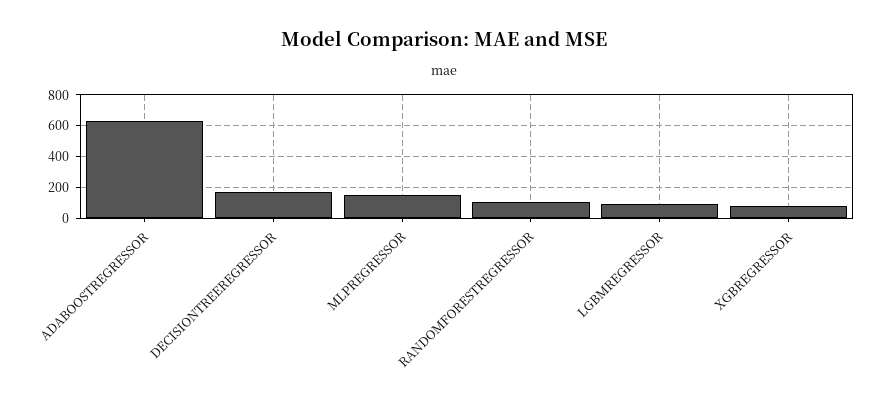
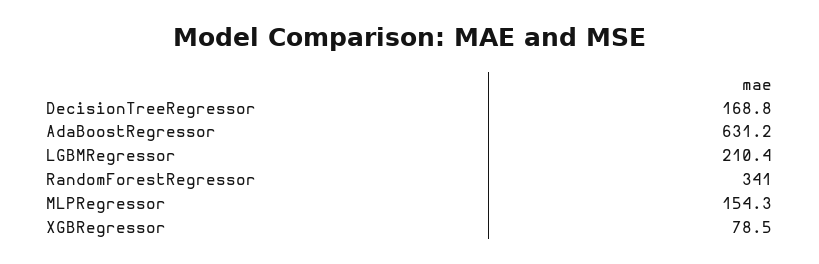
  {
    "ADABOOSTREGRESSOR": 631.2,
    "DECISIONTREEREGRESSOR": 168.8,
    "MLPREGRESSOR": 154.3,
-   "RANDOMFORESTREGRESSOR": 100,
+   "RANDOMFORESTREGRESSOR": 341,
-   "LGBMREGRESSOR": 100,
+   "LGBMREGRESSOR": 210.4,
    "XGBREGRESSOR": 78.5
  }

